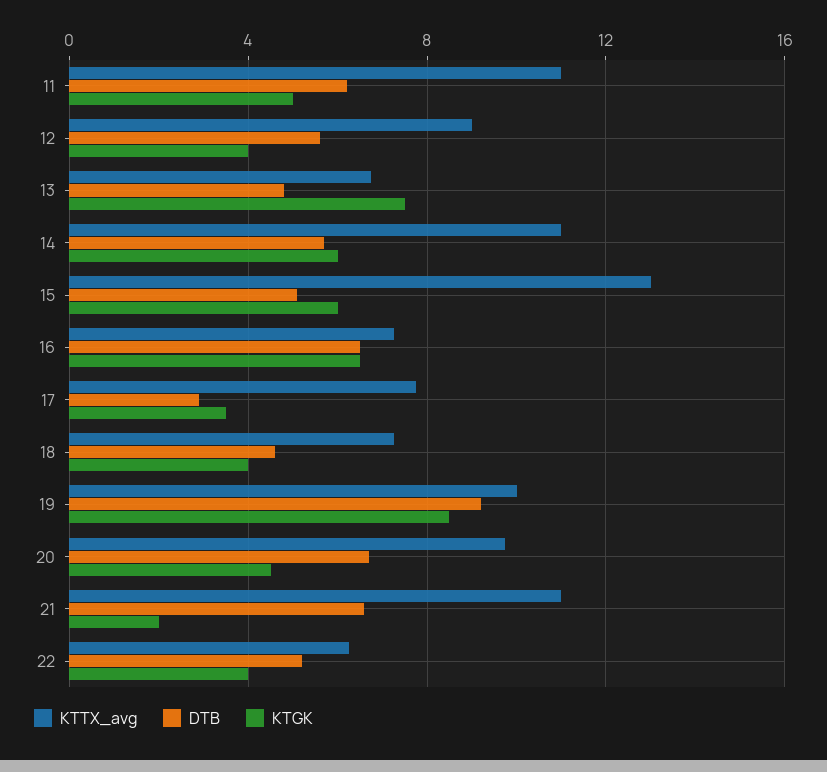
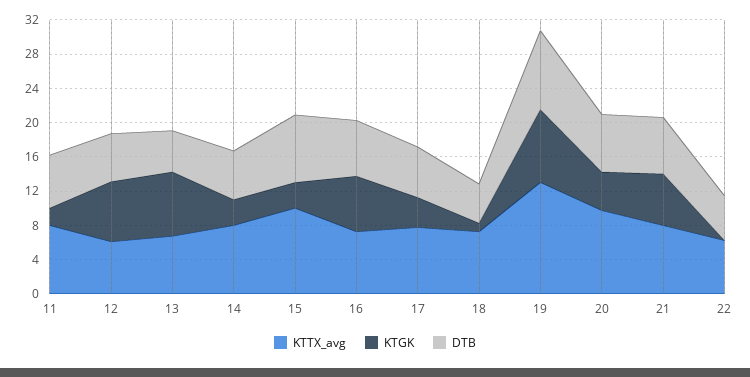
  {
    "KTTX_avg": {
-     "11": 11,
+     "11": 8,
-     "12": 9,
+     "12": 6,
      "13": 7,
-     "14": 11,
+     "14": 8,
-     "15": 13,
+     "15": 10,
      "16": 7.5,
      "17": 8,
      "18": 7.5,
-     "19": 10,
+     "19": 13,
      "20": 10,
-     "21": 11,
+     "21": 8,
      "22": 6.5
    },
    "DTB": {
      "11": 6,
      "12": 5.5,
      "13": 5,
      "14": 5.5,
-     "15": 5,
+     "15": 8,
      "16": 6.5,
-     "17": 3,
+     "17": 6,
      "18": 4.5,
      "19": 9,
      "20": 6.5,
      "21": 6.5,
      "22": 5
    },
    "KTGK": {
-     "11": 5,
+     "11": 2,
-     "12": 4,
+     "12": 7,
      "13": 7.5,
-     "14": 6,
+     "14": 3,
-     "15": 6,
+     "15": 3,
      "16": 6.5,
      "17": 3.5,
-     "18": 4,
+     "18": 1,
      "19": 8.5,
      "20": 4.5,
-     "21": 2,
+     "21": 6,
-     "22": 4
+     "22": 0
    }
  }

